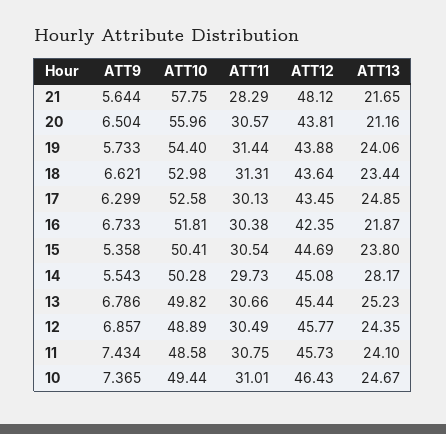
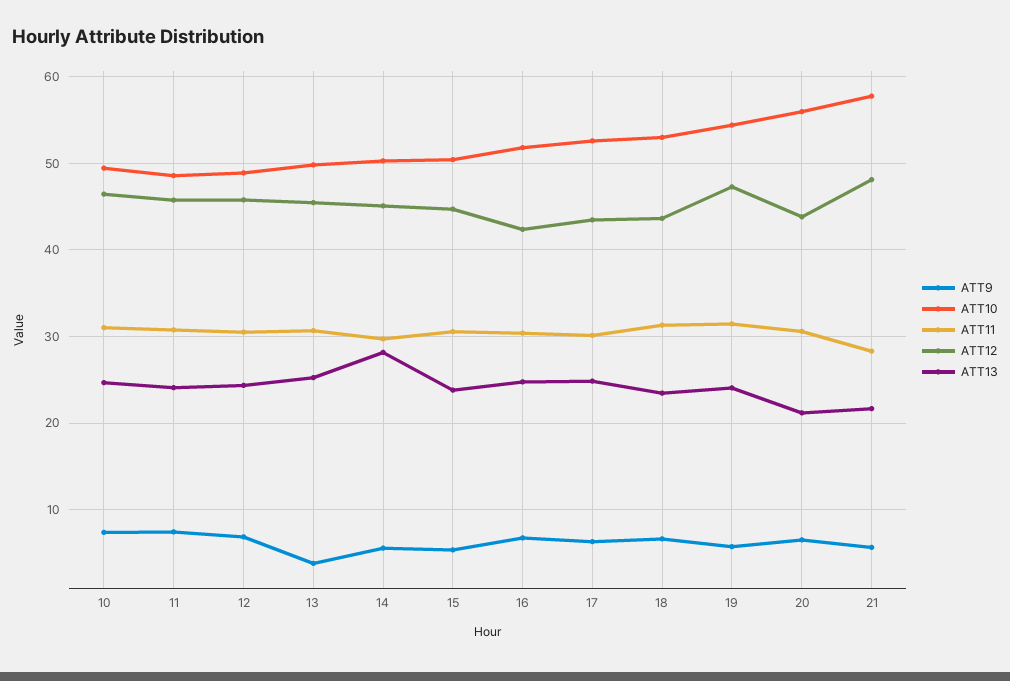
  {
    "ATT9": {
      "21": 5.644,
      "20": 6.504,
      "19": 5.733,
      "18": 6.621,
      "17": 6.299,
      "16": 6.733,
      "15": 5.358,
      "14": 5.543,
-     "13": 6.786,
+     "13": 4,
      "12": 6.857,
      "11": 7.434,
      "10": 7.365
    },
    "ATT10": {
      "21": 57.75,
      "20": 55.96,
      "19": 54.4,
      "18": 52.98,
      "17": 52.58,
      "16": 51.81,
      "15": 50.41,
      "14": 50.28,
      "13": 49.82,
      "12": 48.89,
      "11": 48.58,
      "10": 49.44
    },
    "ATT11": {
      "21": 28.29,
      "20": 30.57,
      "19": 31.44,
      "18": 31.31,
      "17": 30.13,
      "16": 30.38,
      "15": 30.54,
      "14": 29.73,
      "13": 30.66,
      "12": 30.49,
      "11": 30.75,
      "10": 31.01
    },
    "ATT12": {
      "21": 48.12,
      "20": 43.81,
-     "19": 43.88,
+     "19": 47,
      "18": 43.64,
      "17": 43.45,
      "16": 42.35,
      "15": 44.69,
      "14": 45.08,
      "13": 45.44,
      "12": 45.77,
      "11": 45.73,
      "10": 46.43
    },
    "ATT13": {
      "21": 21.65,
      "20": 21.16,
      "19": 24.06,
      "18": 23.44,
      "17": 24.85,
-     "16": 21.87,
+     "16": 25,
      "15": 23.8,
      "14": 28.17,
      "13": 25.23,
      "12": 24.35,
      "11": 24.1,
      "10": 24.67
    }
  }

